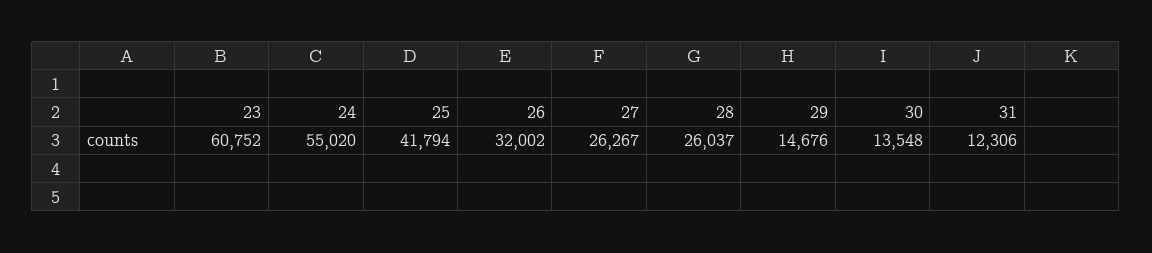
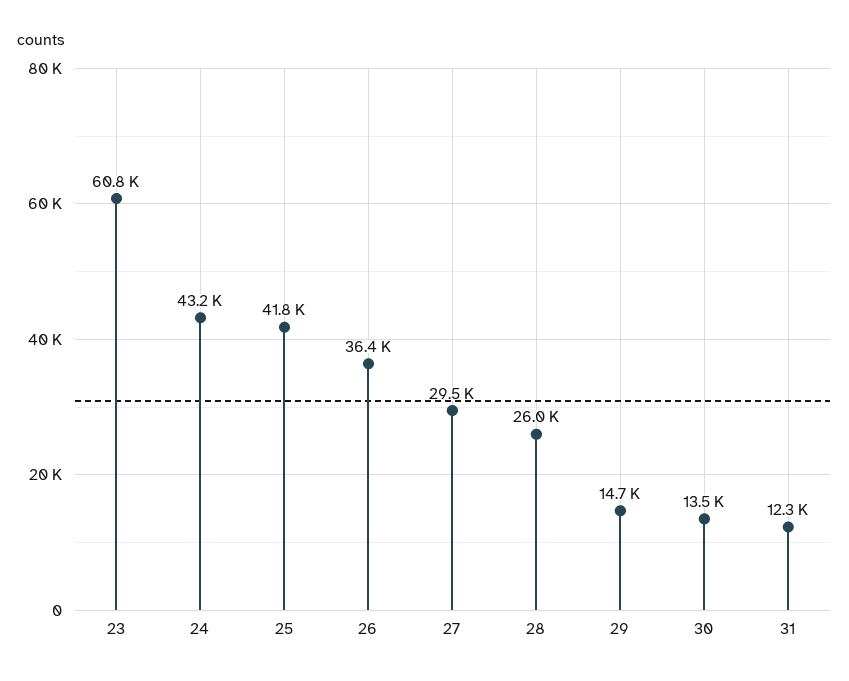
  {
    "23": 60752,
-   "24": 55020,
+   "24": 43200,
    "25": 41794,
-   "26": 32002,
+   "26": 36400,
-   "27": 26267,
+   "27": 29500,
    "28": 26037,
    "29": 14676,
    "30": 13548,
    "31": 12306
  }

